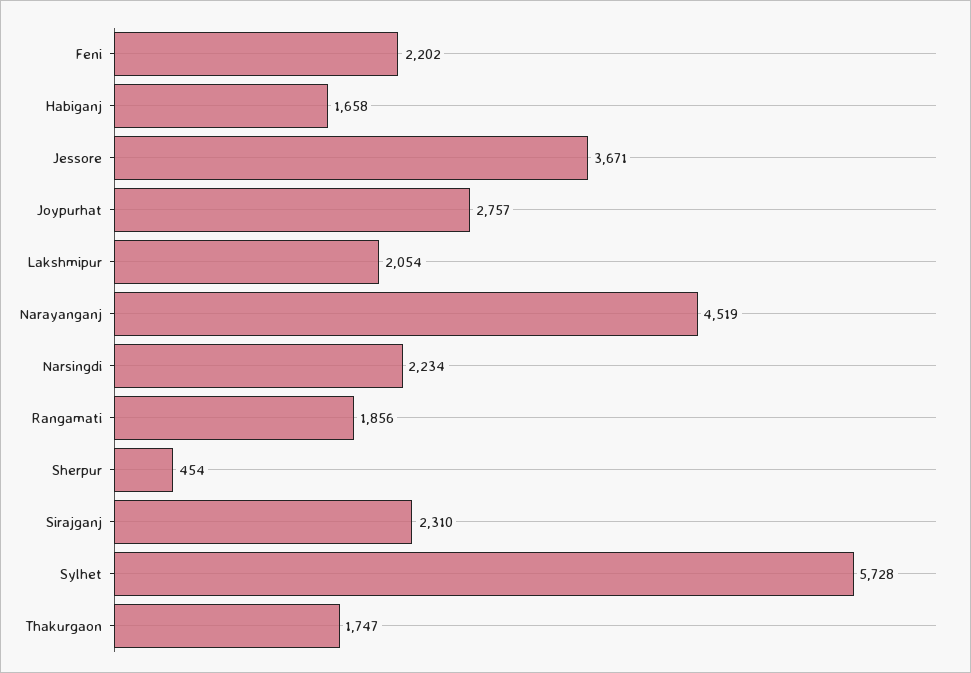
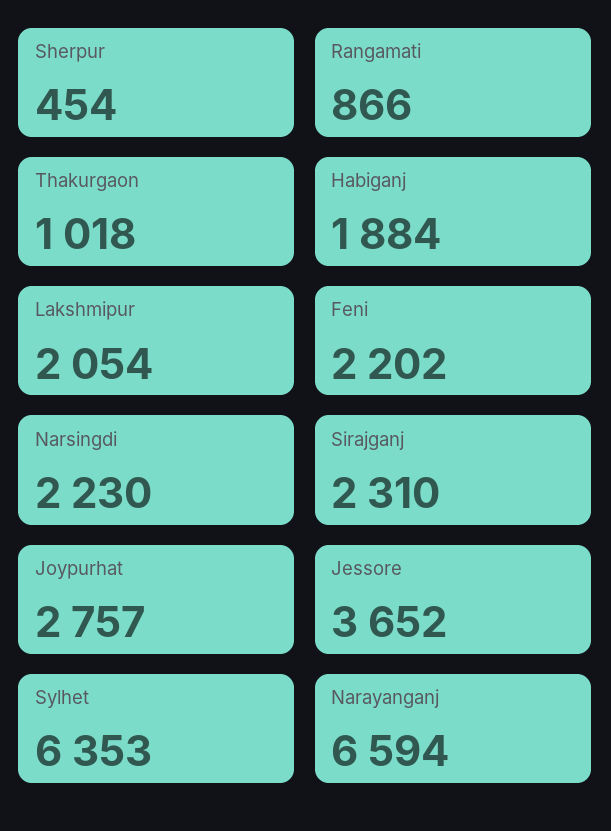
  {
    "Feni": 2202,
-   "Habiganj": 1658,
+   "Habiganj": 1884,
-   "Jessore": 3671,
+   "Jessore": 3652,
    "Joypurhat": 2757,
    "Lakshmipur": 2054,
-   "Narayanganj": 4519,
+   "Narayanganj": 6594,
-   "Narsingdi": 2234,
+   "Narsingdi": 2230,
-   "Rangamati": 1856,
+   "Rangamati": 866,
    "Sherpur": 454,
    "Sirajganj": 2310,
-   "Sylhet": 5728,
+   "Sylhet": 6353,
-   "Thakurgaon": 1747
+   "Thakurgaon": 1018
  }

